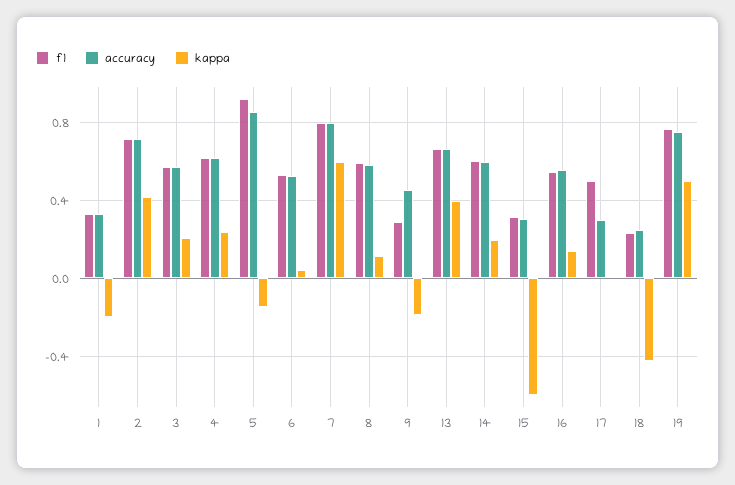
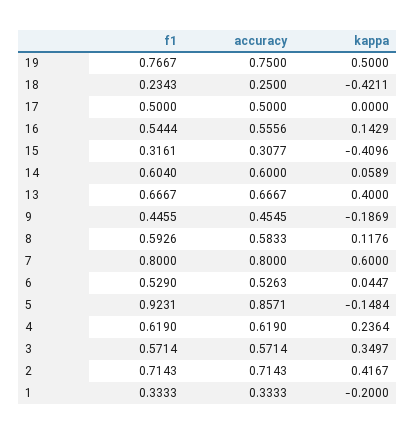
  {
    "f1": {
      "1": 0.3333,
      "2": 0.7143,
      "3": 0.5714,
      "4": 0.619,
      "5": 0.9231,
      "6": 0.529,
      "7": 0.8,
      "8": 0.5926,
-     "9": 0.3,
+     "9": 0.4455,
      "13": 0.6667,
      "14": 0.604,
      "15": 0.3161,
      "16": 0.5444,
      "17": 0.5,
      "18": 0.2343,
      "19": 0.7667
    },
    "accuracy": {
      "1": 0.3333,
      "2": 0.7143,
      "3": 0.5714,
      "4": 0.619,
      "5": 0.8571,
      "6": 0.5263,
      "7": 0.8,
      "8": 0.5833,
      "9": 0.4545,
      "13": 0.6667,
      "14": 0.6,
      "15": 0.3077,
      "16": 0.5556,
-     "17": 0.3,
+     "17": 0.5,
      "18": 0.25,
      "19": 0.75
    },
    "kappa": {
      "1": -0.2,
      "2": 0.4167,
-     "3": 0.2,
+     "3": 0.3497,
      "4": 0.2364,
      "5": -0.1484,
      "6": 0.0447,
      "7": 0.6,
      "8": 0.1176,
      "9": -0.1869,
      "13": 0.4,
-     "14": 0.2,
+     "14": 0.0589,
-     "15": -0.6,
+     "15": -0.4096,
      "16": 0.1429,
      "17": 0,
      "18": -0.4211,
      "19": 0.5
    }
  }

